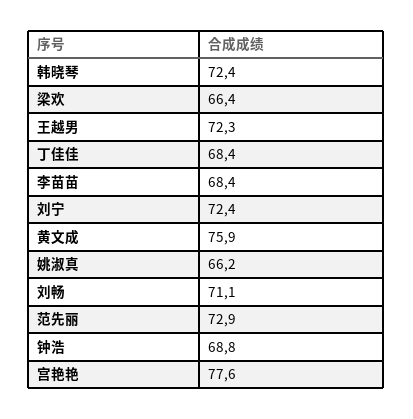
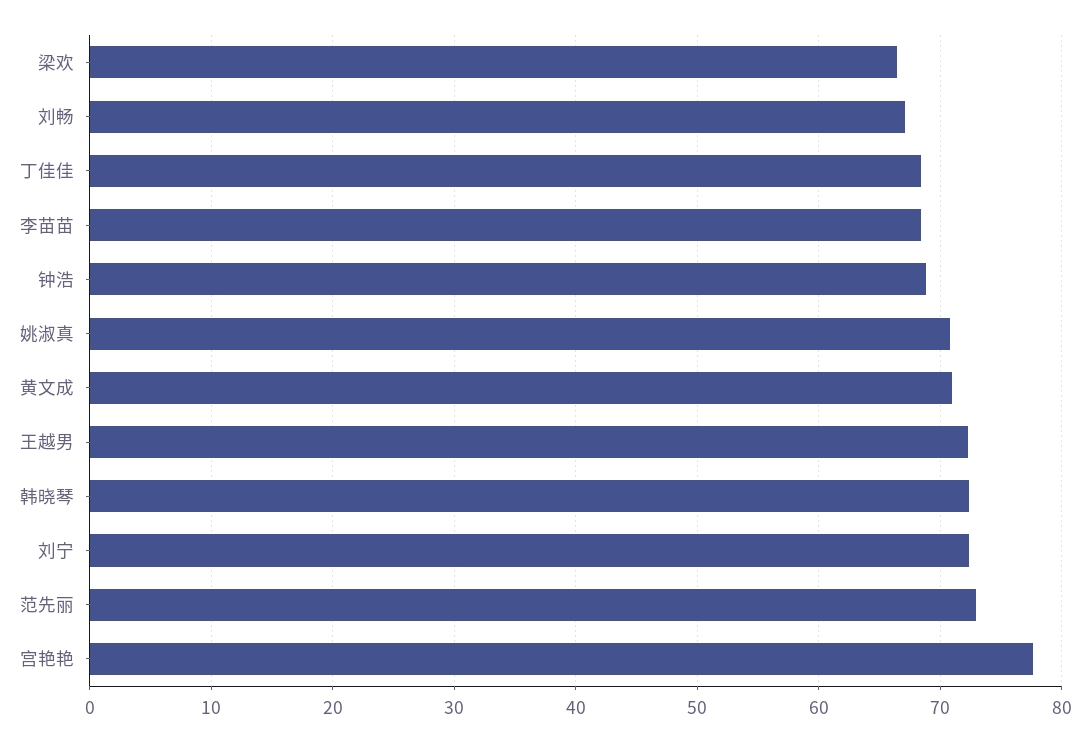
  {
    "韩晓琴": 72.4,
    "梁欢": 66.4,
    "王越男": 72.3,
    "丁佳佳": 68.4,
    "李苗苗": 68.4,
    "刘宁": 72.4,
-   "黄文成": 75.9,
+   "黄文成": 71,
-   "姚淑真": 66.2,
+   "姚淑真": 71,
-   "刘畅": 71.1,
+   "刘畅": 67,
    "范先丽": 72.9,
    "钟浩": 68.8,
    "宫艳艳": 77.6
  }

